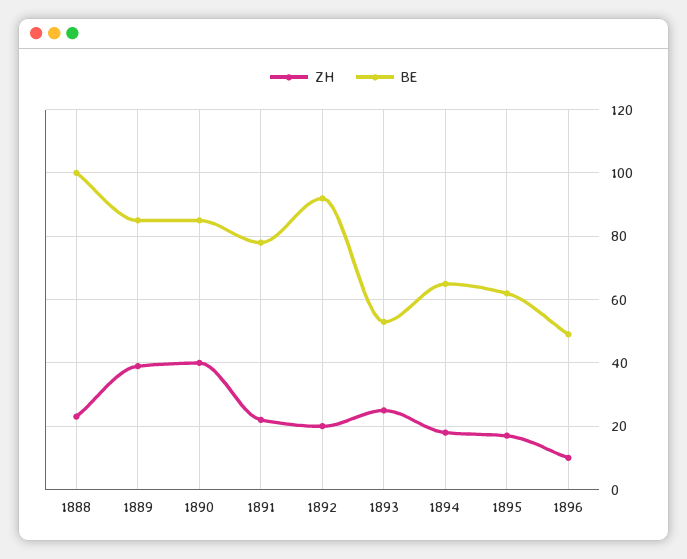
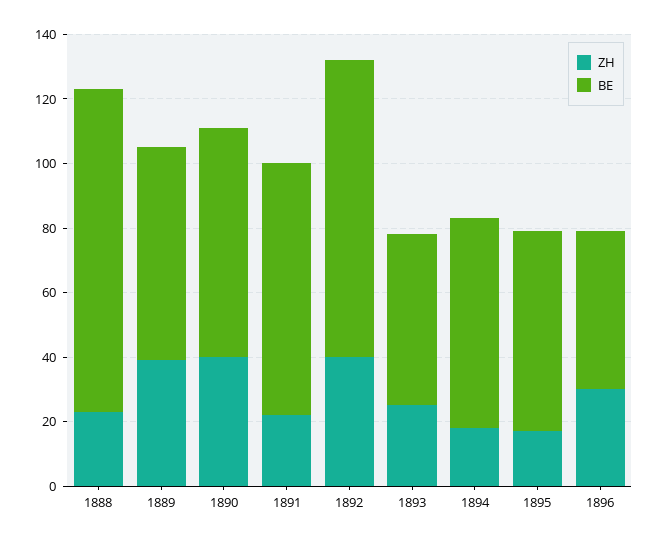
  {
    "ZH": {
      "1888": 25,
      "1889": 40,
      "1890": 40,
      "1891": 20,
-     "1892": 20,
+     "1892": 40,
      "1893": 25,
      "1894": 20,
      "1895": 15,
-     "1896": 10
+     "1896": 30
    },
    "BE": {
      "1888": 100,
-     "1889": 85,
+     "1889": 65,
-     "1890": 85,
+     "1890": 70,
      "1891": 80,
      "1892": 90,
      "1893": 55,
      "1894": 65,
      "1895": 60,
      "1896": 50
    }
  }

